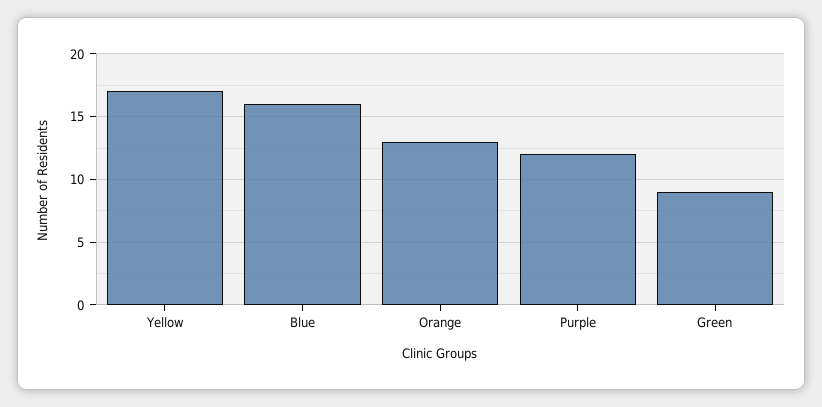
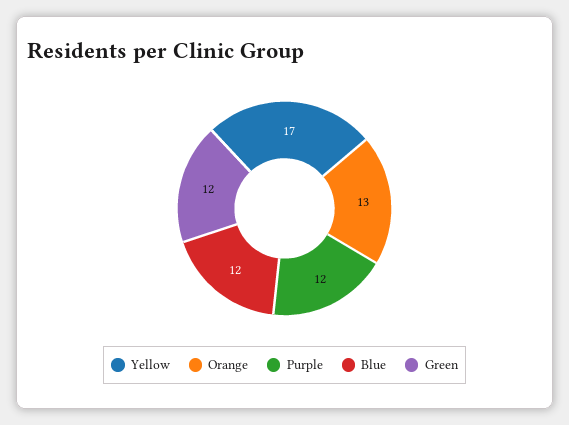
  {
    "Yellow": 17,
-   "Blue": 16,
+   "Blue": 12,
    "Orange": 13,
    "Purple": 12,
-   "Green": 9
+   "Green": 12
  }

